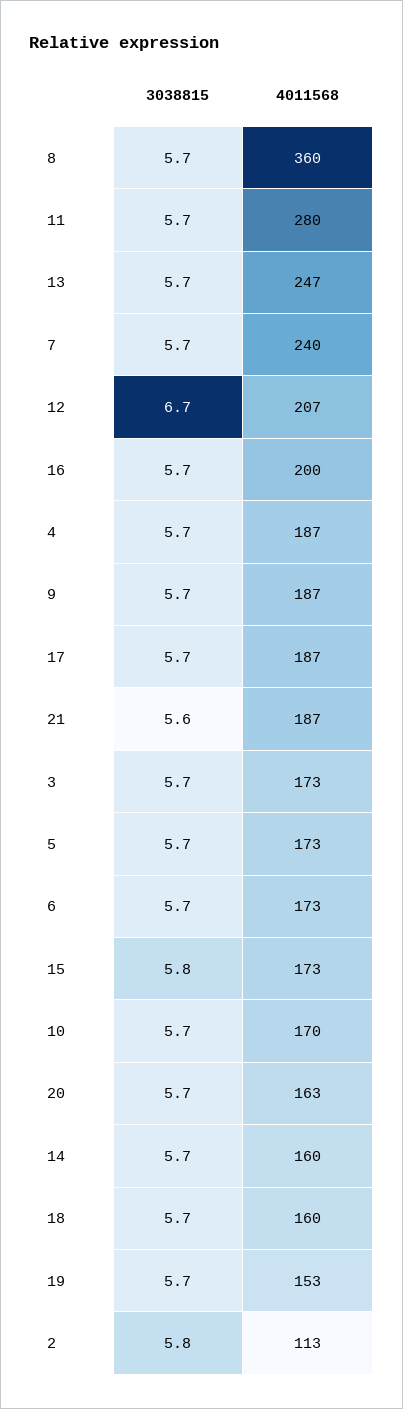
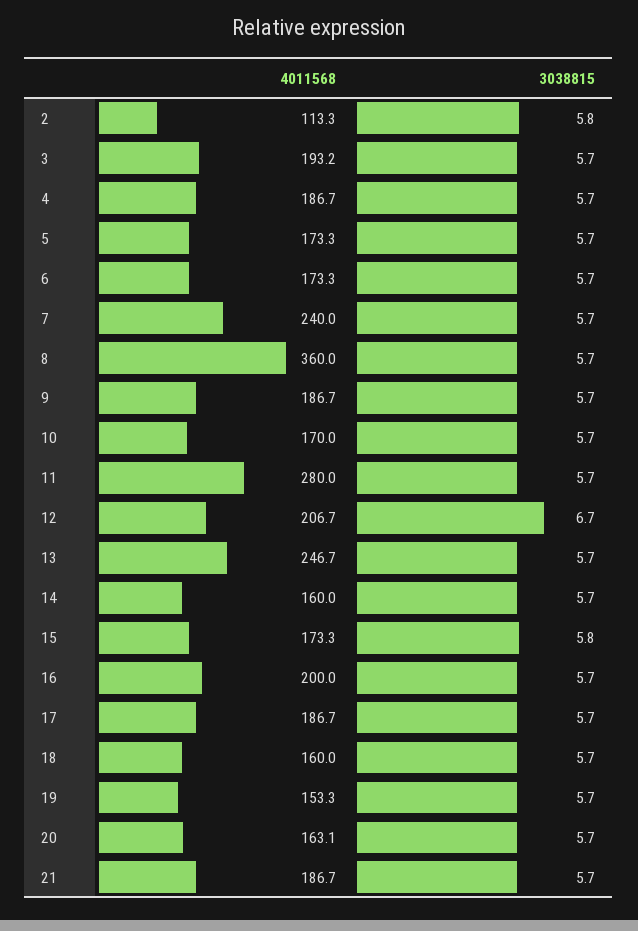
  {
    "3038815": {
      "8": 5.7,
      "11": 5.7,
      "13": 5.7,
      "7": 5.7,
      "12": 6.7,
      "16": 5.7,
      "4": 5.7,
      "9": 5.7,
      "17": 5.7,
-     "21": 5.6,
+     "21": 5.7,
      "3": 5.7,
      "5": 5.7,
      "6": 5.7,
      "15": 5.8,
      "10": 5.7,
      "20": 5.7,
      "14": 5.7,
      "18": 5.7,
      "19": 5.7,
      "2": 5.8
    },
    "4011568": {
      "8": 360,
      "11": 280,
      "13": 246.7,
      "7": 240,
      "12": 206.7,
      "16": 200,
      "4": 186.7,
      "9": 186.7,
      "17": 186.7,
      "21": 186.7,
-     "3": 173,
+     "3": 193.2,
      "5": 173.3,
      "6": 173.3,
      "15": 173.3,
      "10": 170,
      "20": 163.1,
      "14": 160,
      "18": 160,
      "19": 153.3,
      "2": 113.3
    }
  }

